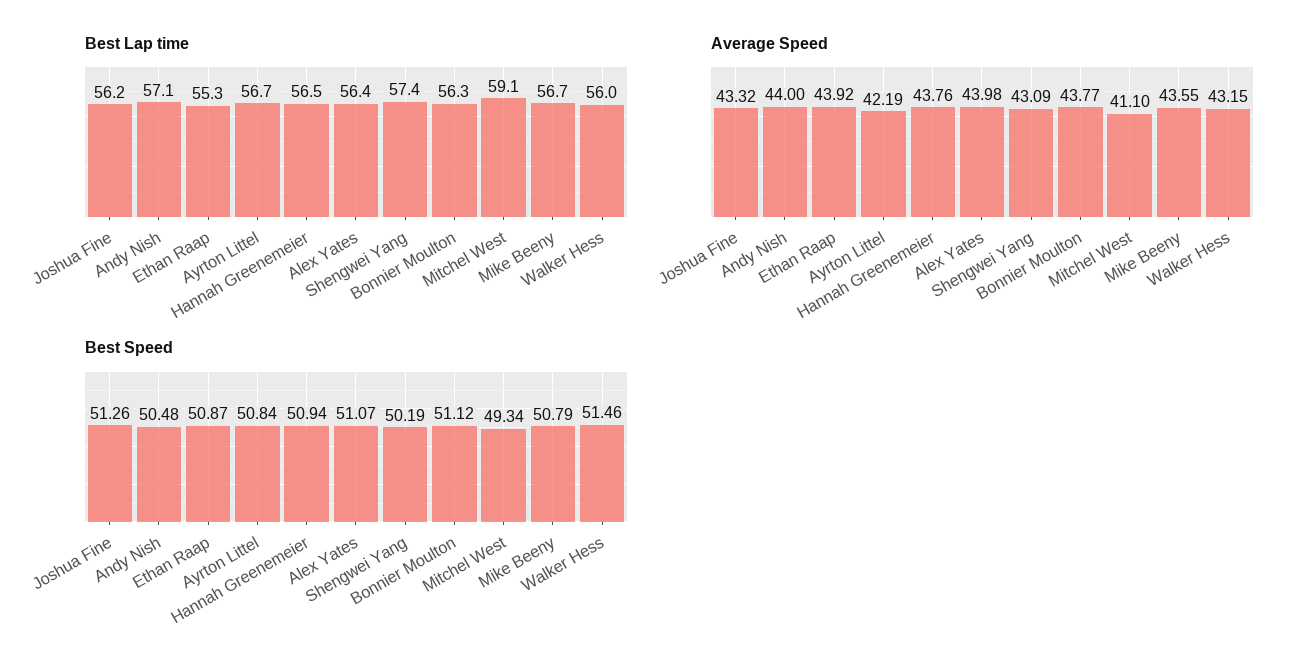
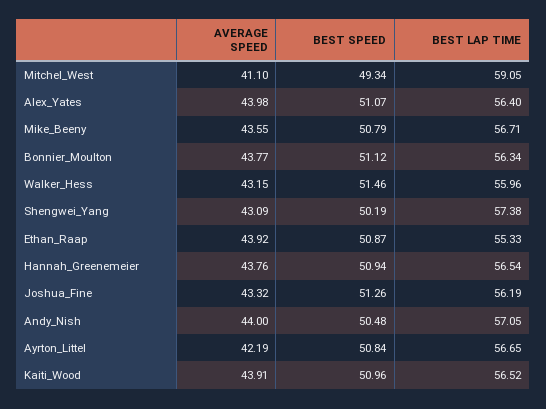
  {
    "Best Lap time": {
      "Joshua Fine": 56.19,
      "Andy Nish": 57.05,
      "Ethan Raap": 55.33,
      "Ayrton Littel": 56.65,
      "Hannah Greenemeier": 56.54,
      "Alex Yates": 56.4,
      "Shengwei Yang": 57.38,
      "Bonnier Moulton": 56.34,
      "Mitchel West": 59.05,
      "Mike Beeny": 56.71,
-     "Walker Hess": 55.96
+     "Walker Hess": 55.96,
+     "Kaiti_Wood": 56.52
    },
    "Average Speed": {
      "Joshua Fine": 43.32,
      "Andy Nish": 44,
      "Ethan Raap": 43.92,
      "Ayrton Littel": 42.19,
      "Hannah Greenemeier": 43.76,
      "Alex Yates": 43.98,
      "Shengwei Yang": 43.09,
      "Bonnier Moulton": 43.77,
      "Mitchel West": 41.1,
      "Mike Beeny": 43.55,
-     "Walker Hess": 43.15
+     "Walker Hess": 43.15,
+     "Kaiti_Wood": 43.91
    },
    "Best Speed": {
      "Joshua Fine": 51.26,
      "Andy Nish": 50.48,
      "Ethan Raap": 50.87,
      "Ayrton Littel": 50.84,
      "Hannah Greenemeier": 50.94,
      "Alex Yates": 51.07,
      "Shengwei Yang": 50.19,
      "Bonnier Moulton": 51.12,
      "Mitchel West": 49.34,
      "Mike Beeny": 50.79,
-     "Walker Hess": 51.46
+     "Walker Hess": 51.46,
+     "Kaiti_Wood": 50.96
    }
  }

